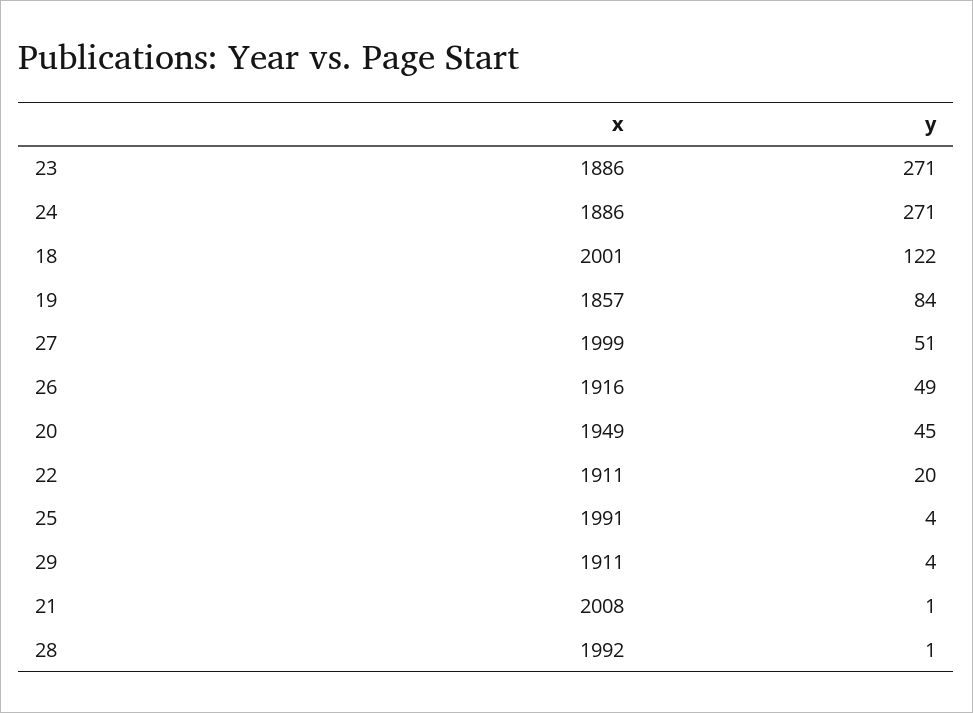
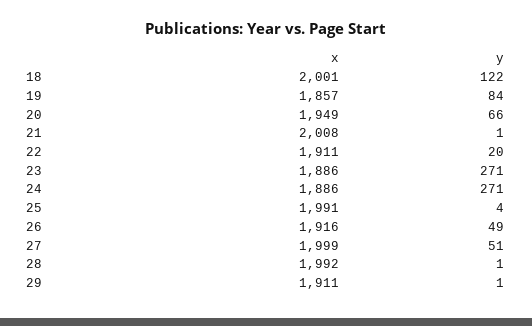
  {
    "x": {
      "23": 1886,
      "24": 1886,
      "18": 2001,
      "19": 1857,
      "27": 1999,
      "26": 1916,
      "20": 1949,
      "22": 1911,
      "25": 1991,
      "29": 1911,
      "21": 2008,
      "28": 1992
    },
    "y": {
      "23": 271,
      "24": 271,
      "18": 122,
      "19": 84,
      "27": 51,
      "26": 49,
-     "20": 45,
+     "20": 66,
      "22": 20,
      "25": 4,
-     "29": 4,
+     "29": 1,
      "21": 1,
      "28": 1
    }
  }

